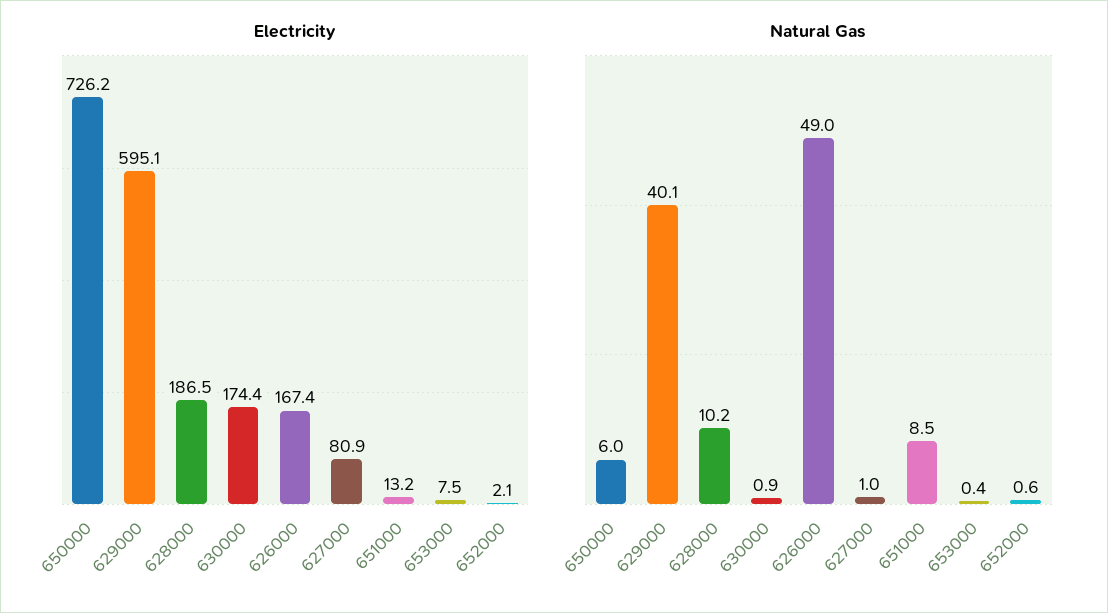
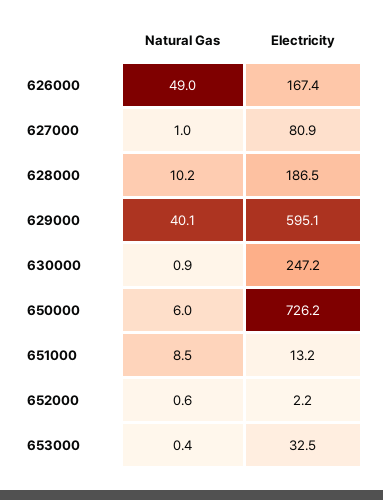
  {
    "Electricity": {
      "650000": 726.2,
      "629000": 595.1,
      "628000": 186.5,
-     "630000": 174.4,
+     "630000": 247.2,
      "626000": 167.4,
      "627000": 80.9,
      "651000": 13.2,
-     "653000": 7.5,
+     "653000": 32.5,
-     "652000": 2.1
+     "652000": 2.2
    },
    "Natural Gas": {
      "650000": 6,
      "629000": 40.1,
      "628000": 10.2,
      "630000": 0.9,
      "626000": 49,
      "627000": 1,
      "651000": 8.5,
      "653000": 0.4,
      "652000": 0.6
    }
  }

